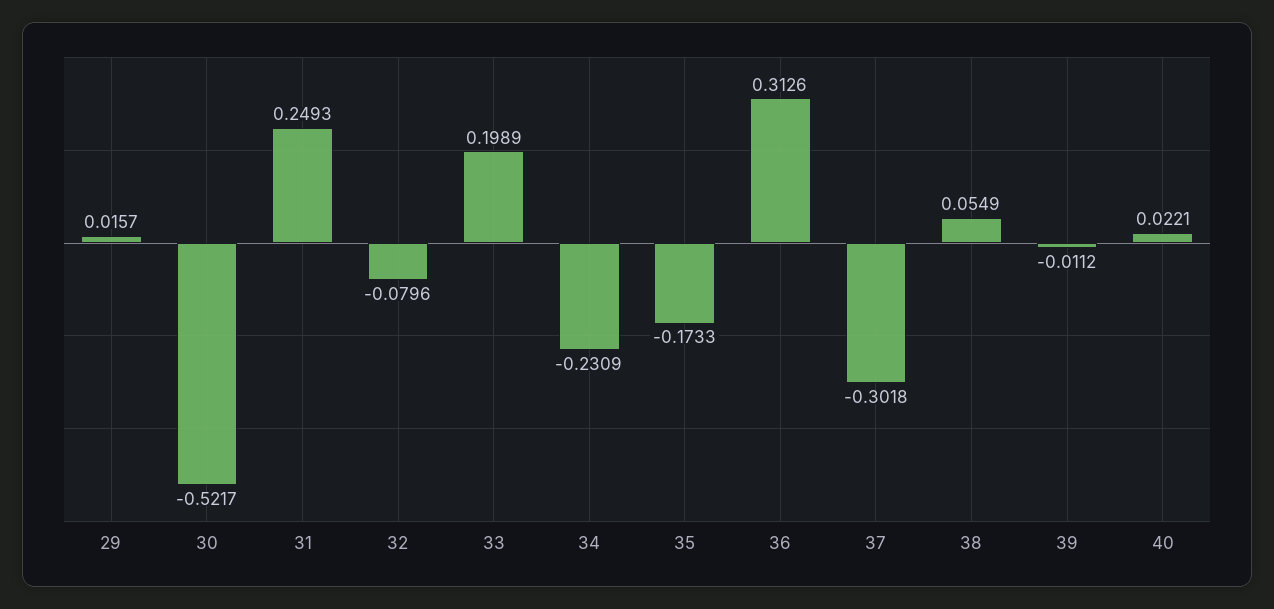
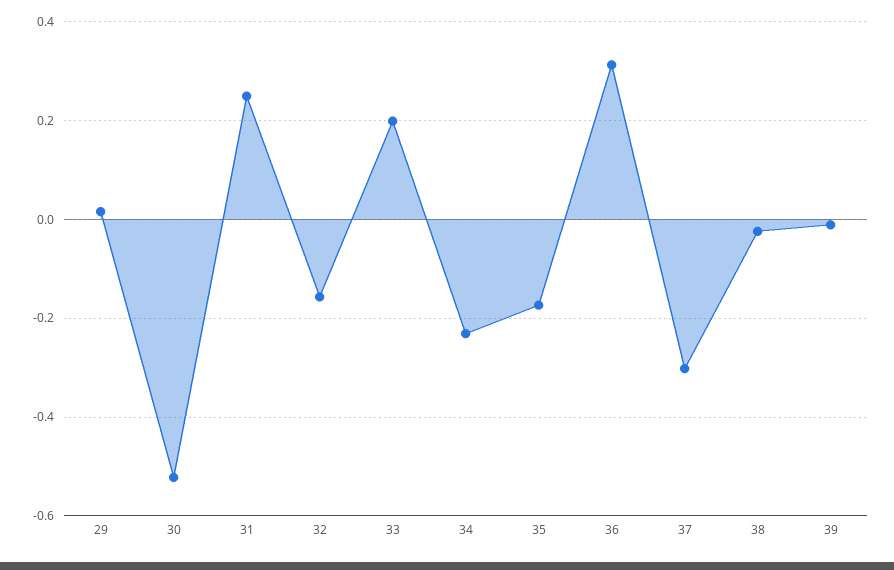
  {
    "29": 0.0157,
    "30": -0.5217,
    "31": 0.2493,
-   "32": -0.0796,
+   "32": -0.16,
    "33": 0.1989,
    "34": -0.2309,
    "35": -0.1733,
    "36": 0.3126,
    "37": -0.3018,
-   "38": 0.0549,
+   "38": -0.02,
-   "39": -0.0112,
+   "39": -0.0112
-   "40": 0.0221
  }

